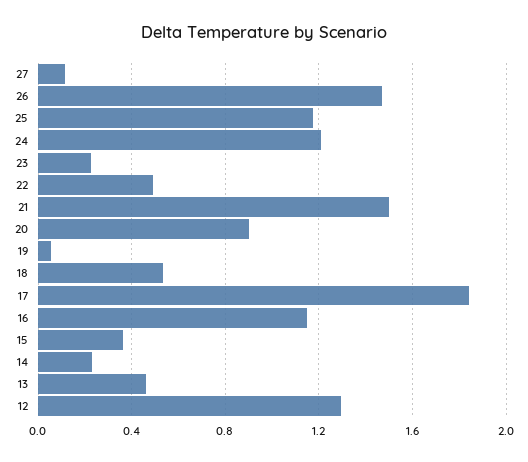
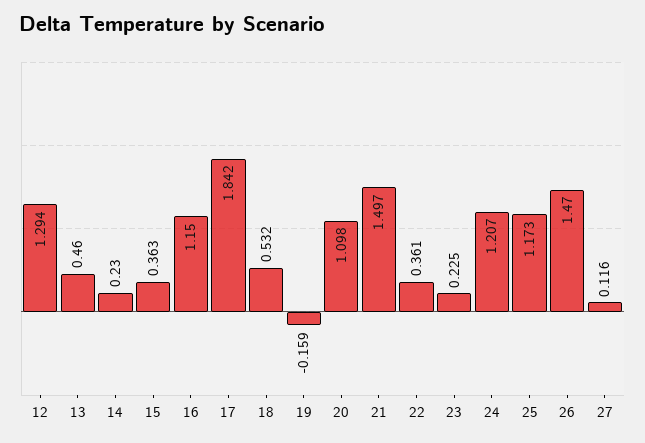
  {
    "27": 0.116,
    "26": 1.47,
    "25": 1.173,
    "24": 1.207,
    "23": 0.225,
-   "22": 0.5,
+   "22": 0.361,
    "21": 1.497,
-   "20": 0.9,
+   "20": 1.098,
-   "19": 0.05,
+   "19": -0.159,
    "18": 0.532,
    "17": 1.842,
    "16": 1.15,
    "15": 0.363,
    "14": 0.23,
    "13": 0.46,
    "12": 1.294
  }

